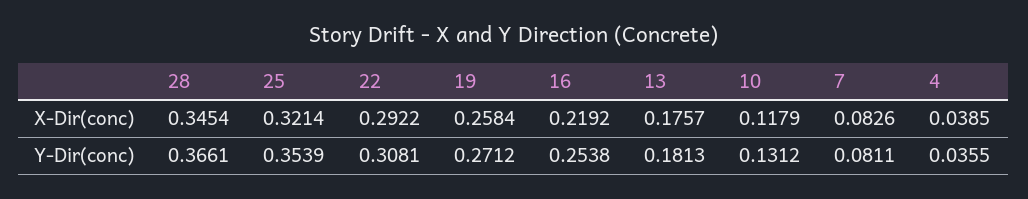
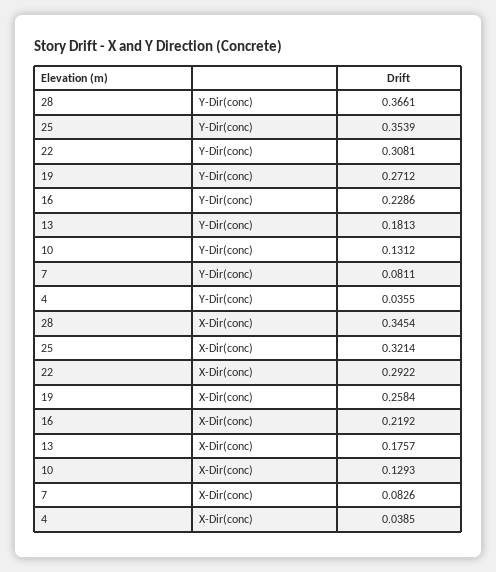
  {
    "28": {
      "X-Dir(conc)": 0.3454,
      "Y-Dir(conc)": 0.3661
    },
    "25": {
      "X-Dir(conc)": 0.3214,
      "Y-Dir(conc)": 0.3539
    },
    "22": {
      "X-Dir(conc)": 0.2922,
      "Y-Dir(conc)": 0.3081
    },
    "19": {
      "X-Dir(conc)": 0.2584,
      "Y-Dir(conc)": 0.2712
    },
    "16": {
      "X-Dir(conc)": 0.2192,
-     "Y-Dir(conc)": 0.2538
+     "Y-Dir(conc)": 0.2286
    },
    "13": {
      "X-Dir(conc)": 0.1757,
      "Y-Dir(conc)": 0.1813
    },
    "10": {
-     "X-Dir(conc)": 0.1179,
+     "X-Dir(conc)": 0.1293,
      "Y-Dir(conc)": 0.1312
    },
    "7": {
      "X-Dir(conc)": 0.0826,
      "Y-Dir(conc)": 0.0811
    },
    "4": {
      "X-Dir(conc)": 0.0385,
      "Y-Dir(conc)": 0.0355
    }
  }

